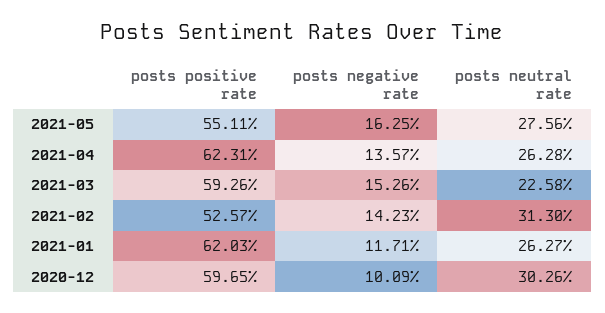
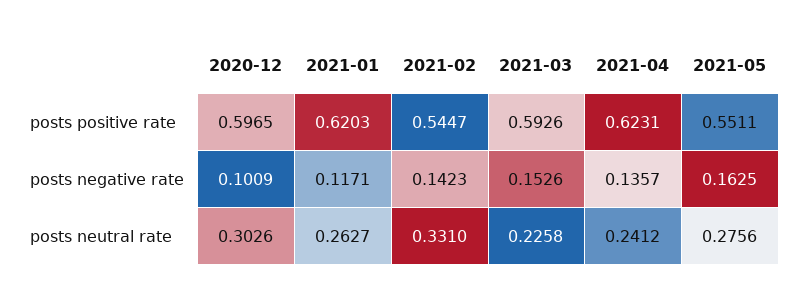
  {
    "posts positive rate": {
      "2021-05": 0.5511,
      "2021-04": 0.6231,
      "2021-03": 0.5926,
-     "2021-02": 0.5257,
+     "2021-02": 0.5447,
      "2021-01": 0.6203,
      "2020-12": 0.5965
    },
    "posts negative rate": {
      "2021-05": 0.1625,
      "2021-04": 0.1357,
      "2021-03": 0.1526,
      "2021-02": 0.1423,
      "2021-01": 0.1171,
      "2020-12": 0.1009
    },
    "posts neutral rate": {
      "2021-05": 0.2756,
-     "2021-04": 0.2628,
+     "2021-04": 0.2412,
      "2021-03": 0.2258,
-     "2021-02": 0.313,
+     "2021-02": 0.331,
      "2021-01": 0.2627,
      "2020-12": 0.3026
    }
  }

